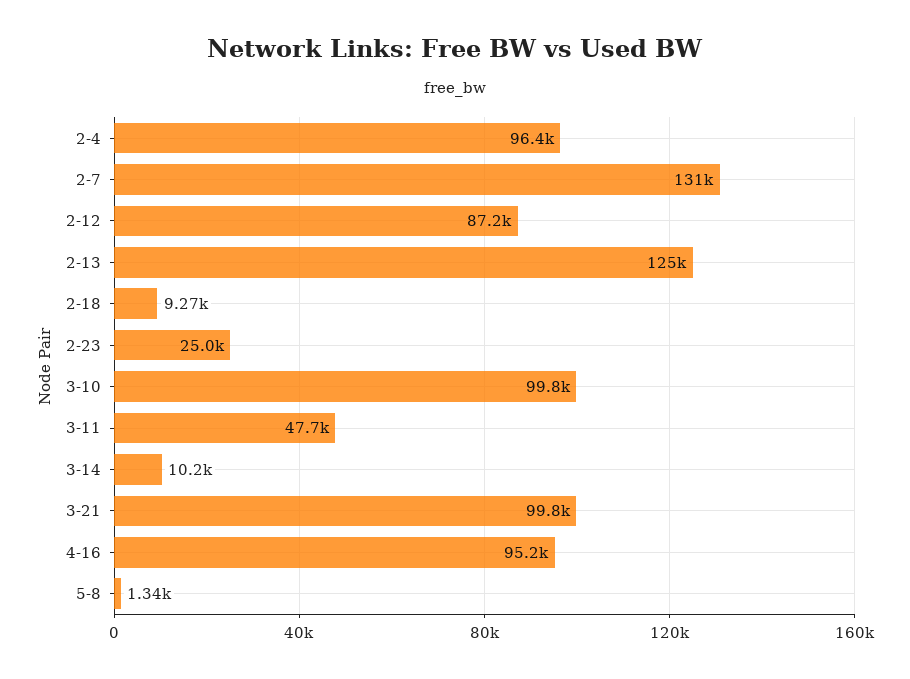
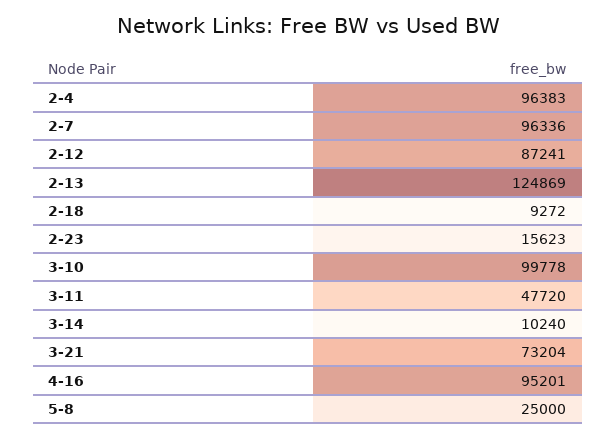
  {
    "2-4": 96383,
-   "2-7": 131000,
+   "2-7": 96336,
    "2-12": 87241,
    "2-13": 124869,
    "2-18": 9272,
-   "2-23": 25000,
+   "2-23": 15623,
    "3-10": 99778,
    "3-11": 47720,
    "3-14": 10240,
-   "3-21": 99800,
+   "3-21": 73204,
    "4-16": 95201,
-   "5-8": 1340
+   "5-8": 25000
  }

